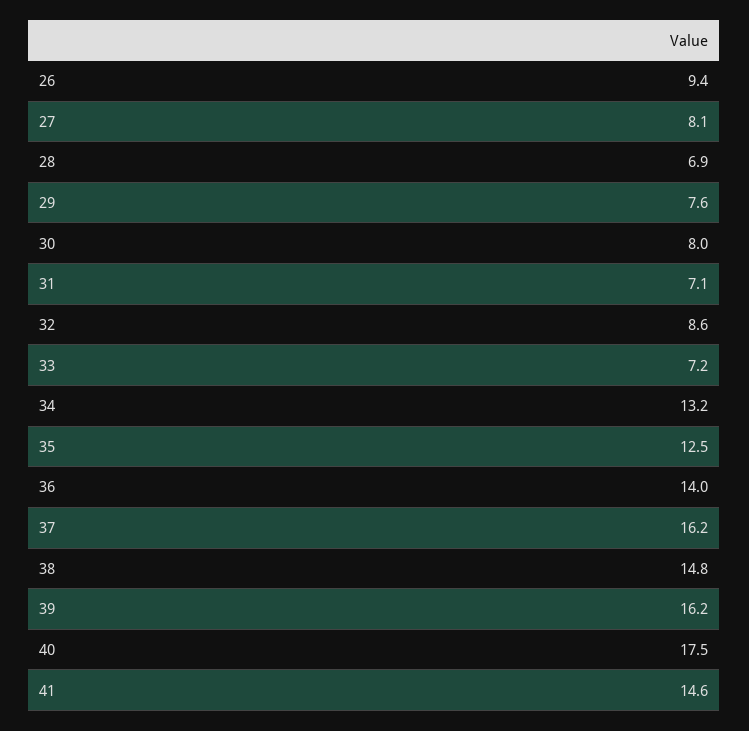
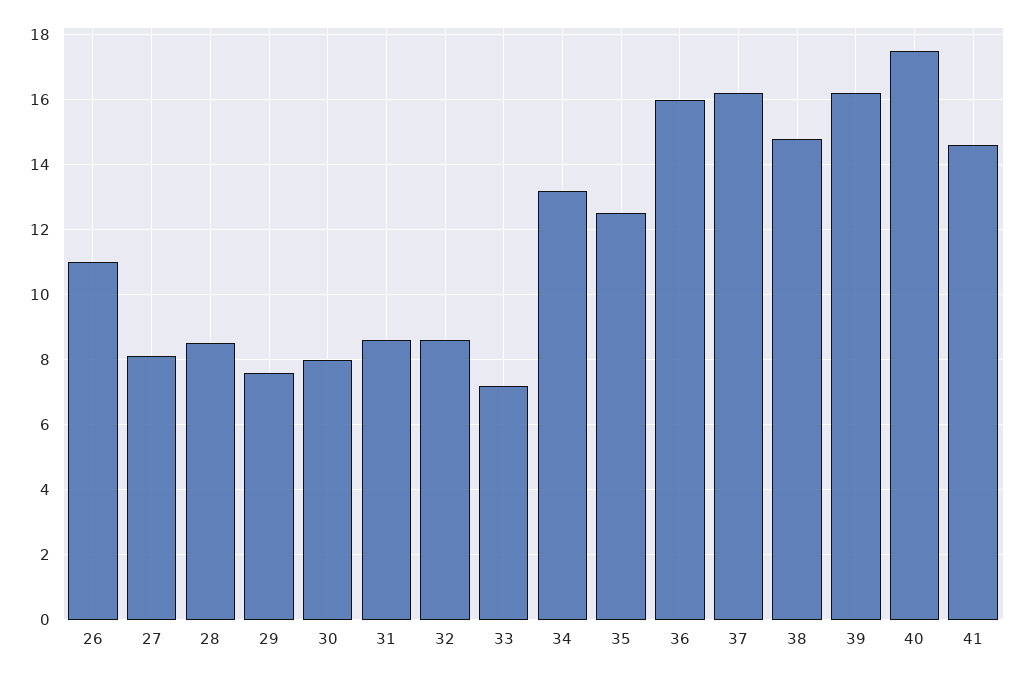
  {
-   "26": 9.4,
+   "26": 11,
    "27": 8.1,
-   "28": 6.9,
+   "28": 8.5,
    "29": 7.6,
    "30": 8,
-   "31": 7.1,
+   "31": 8.5,
    "32": 8.6,
    "33": 7.2,
    "34": 13.2,
    "35": 12.5,
-   "36": 14,
+   "36": 16,
    "37": 16.2,
    "38": 14.8,
    "39": 16.2,
    "40": 17.5,
    "41": 14.6
  }

